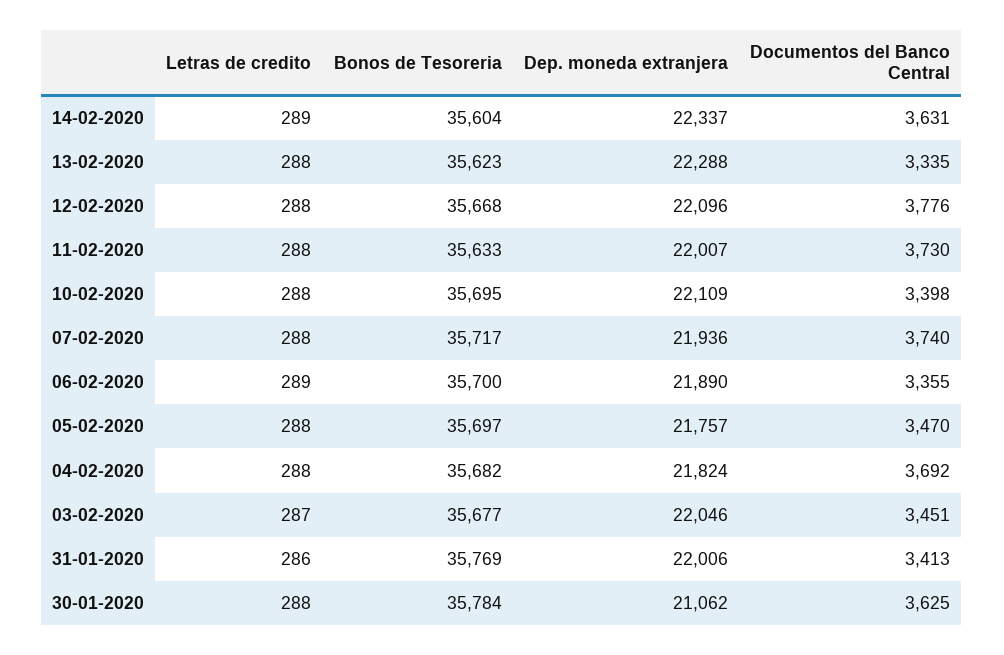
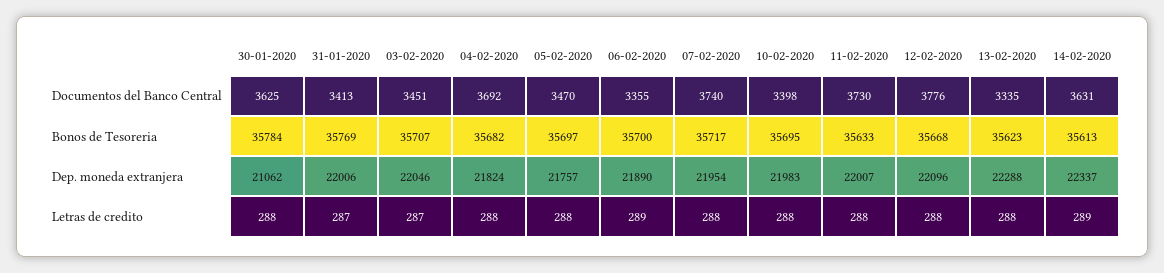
  {
    "Letras de credito": {
      "14-02-2020": 289,
      "13-02-2020": 288,
      "12-02-2020": 288,
      "11-02-2020": 288,
      "10-02-2020": 288,
      "07-02-2020": 288,
      "06-02-2020": 289,
      "05-02-2020": 288,
      "04-02-2020": 288,
      "03-02-2020": 287,
-     "31-01-2020": 286,
+     "31-01-2020": 287,
      "30-01-2020": 288
    },
    "Bonos de Tesoreria": {
-     "14-02-2020": 35604,
+     "14-02-2020": 35613,
      "13-02-2020": 35623,
      "12-02-2020": 35668,
      "11-02-2020": 35633,
      "10-02-2020": 35695,
      "07-02-2020": 35717,
      "06-02-2020": 35700,
      "05-02-2020": 35697,
      "04-02-2020": 35682,
-     "03-02-2020": 35677,
+     "03-02-2020": 35707,
      "31-01-2020": 35769,
      "30-01-2020": 35784
    },
    "Dep. moneda extranjera": {
      "14-02-2020": 22337,
      "13-02-2020": 22288,
      "12-02-2020": 22096,
      "11-02-2020": 22007,
-     "10-02-2020": 22109,
+     "10-02-2020": 21983,
-     "07-02-2020": 21936,
+     "07-02-2020": 21954,
      "06-02-2020": 21890,
      "05-02-2020": 21757,
      "04-02-2020": 21824,
      "03-02-2020": 22046,
      "31-01-2020": 22006,
      "30-01-2020": 21062
    },
    "Documentos del Banco Central": {
      "14-02-2020": 3631,
      "13-02-2020": 3335,
      "12-02-2020": 3776,
      "11-02-2020": 3730,
      "10-02-2020": 3398,
      "07-02-2020": 3740,
      "06-02-2020": 3355,
      "05-02-2020": 3470,
      "04-02-2020": 3692,
      "03-02-2020": 3451,
      "31-01-2020": 3413,
      "30-01-2020": 3625
    }
  }

